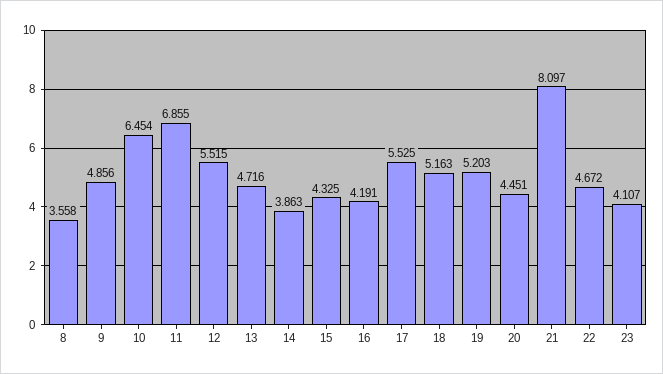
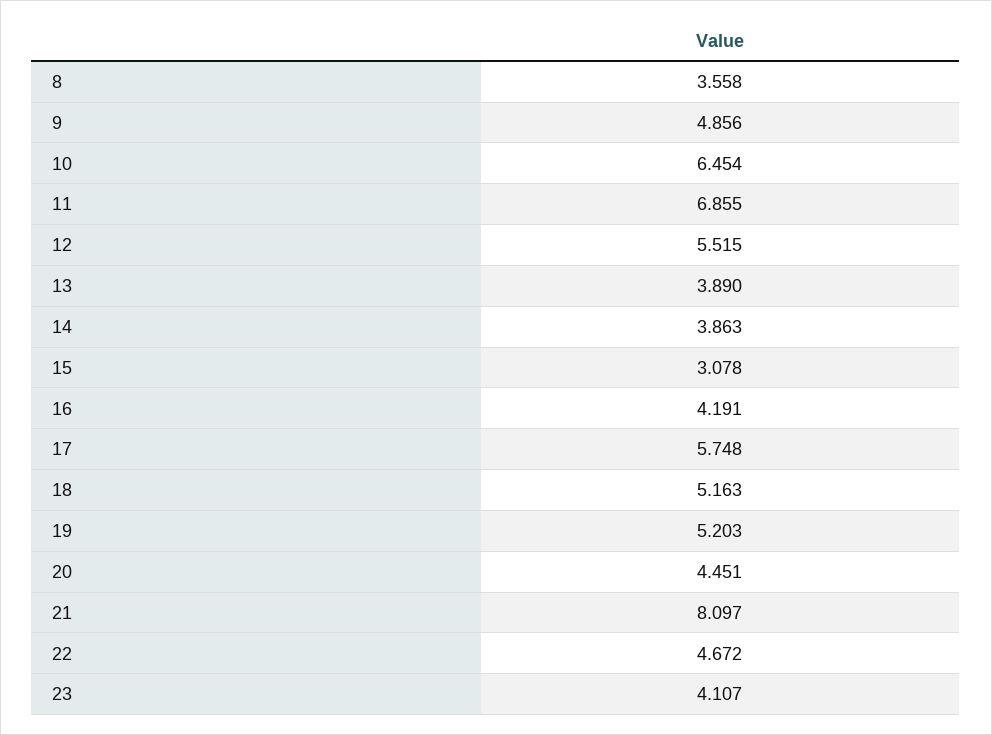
  {
    "8": 3.558,
    "9": 4.856,
    "10": 6.454,
    "11": 6.855,
    "12": 5.515,
-   "13": 4.716,
+   "13": 3.89,
    "14": 3.863,
-   "15": 4.325,
+   "15": 3.078,
    "16": 4.191,
-   "17": 5.525,
+   "17": 5.748,
    "18": 5.163,
    "19": 5.203,
    "20": 4.451,
    "21": 8.097,
    "22": 4.672,
    "23": 4.107
  }

